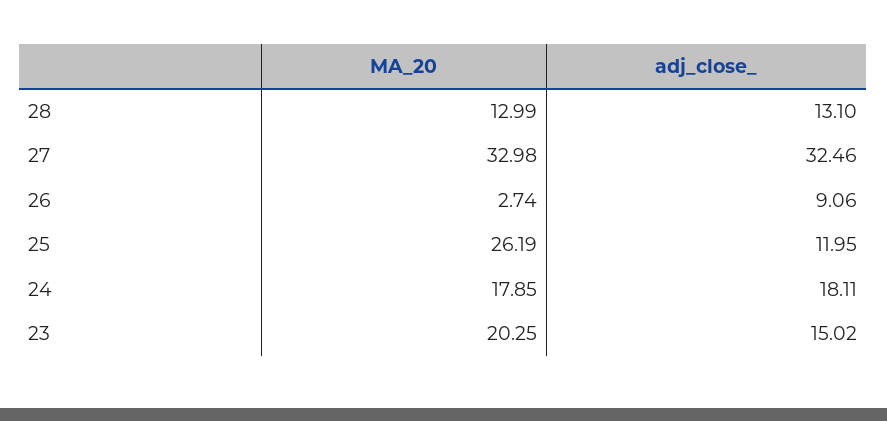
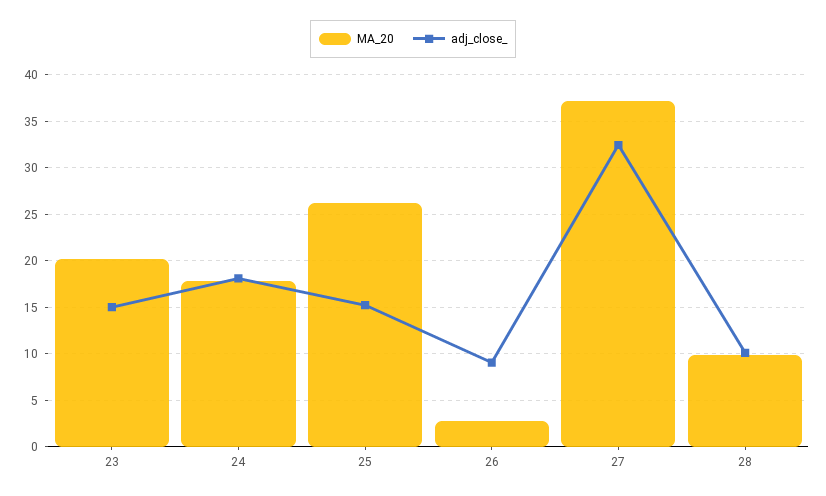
  {
    "MA_20": {
-     "28": 12.99,
+     "28": 10,
-     "27": 32.98,
+     "27": 37,
      "26": 2.74,
      "25": 26.19,
      "24": 17.85,
      "23": 20.25
    },
    "adj_close_": {
-     "28": 13.1,
+     "28": 10,
      "27": 32.46,
      "26": 9.06,
-     "25": 11.95,
+     "25": 15,
      "24": 18.11,
      "23": 15.02
    }
  }

